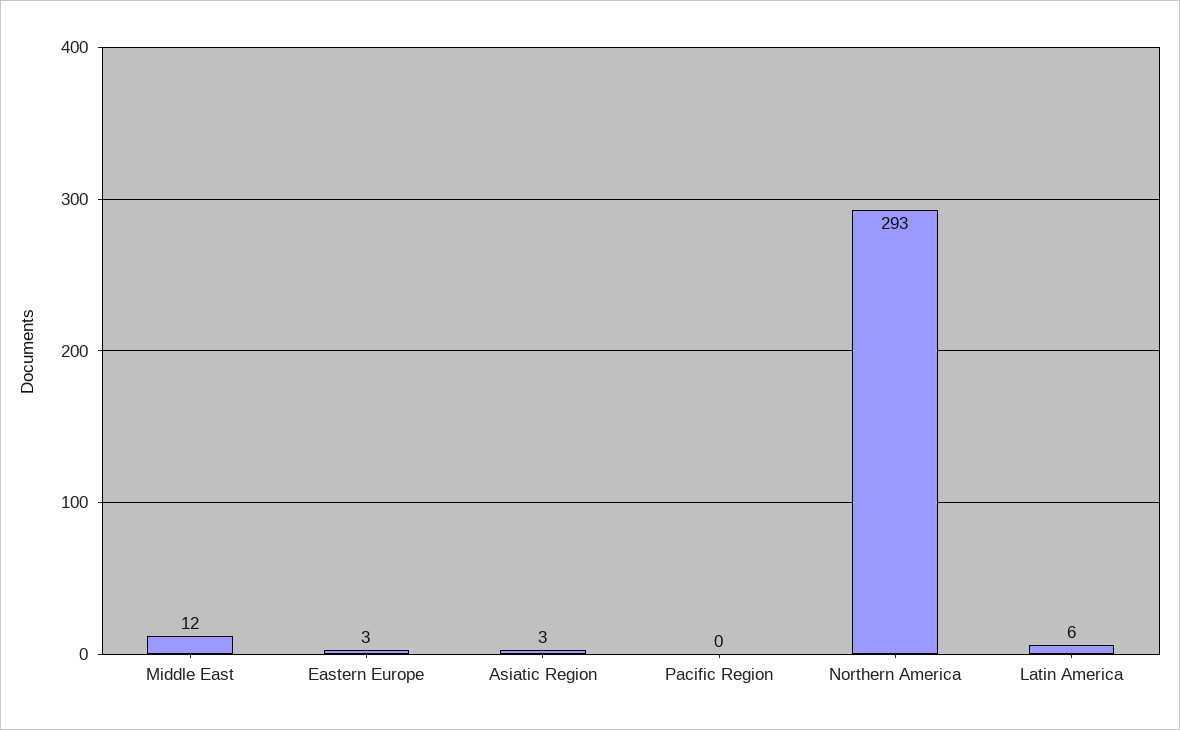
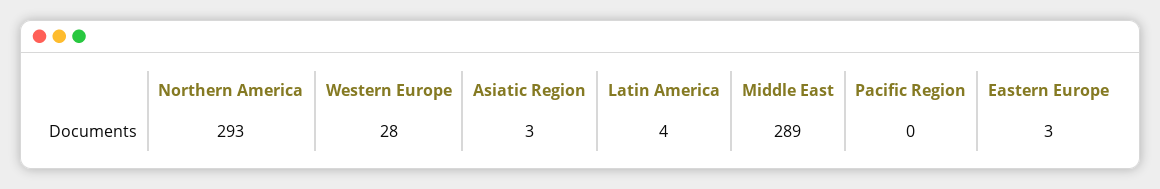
  {
-   "Middle East": 12,
+   "Middle East": 289,
    "Eastern Europe": 3,
    "Asiatic Region": 3,
    "Pacific Region": 0,
    "Northern America": 293,
-   "Latin America": 6
+   "Latin America": 4,
+   "Western Europe": 28
  }

